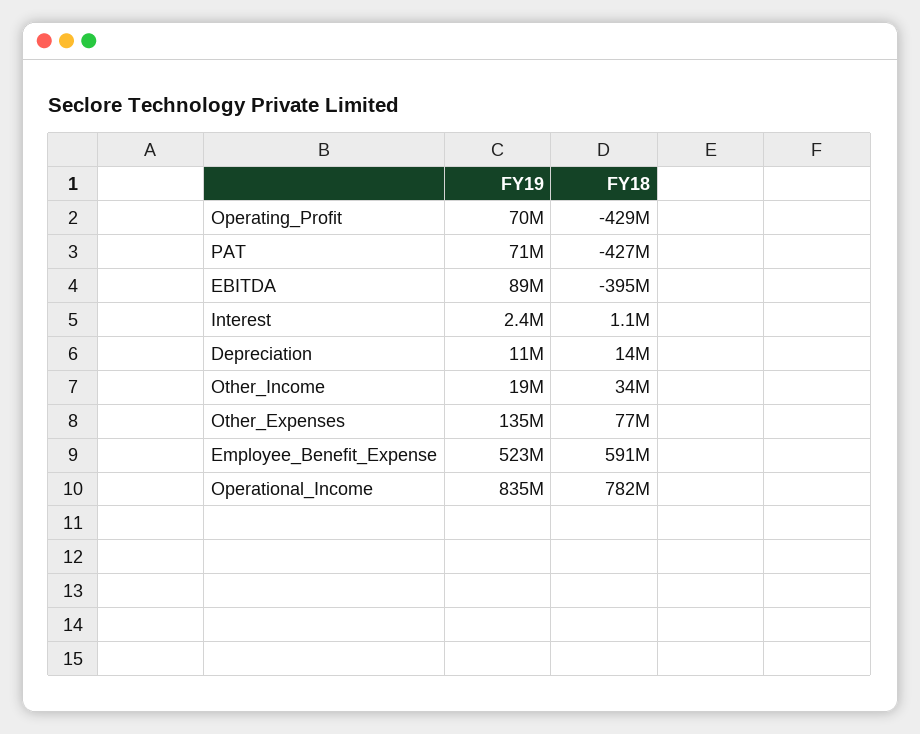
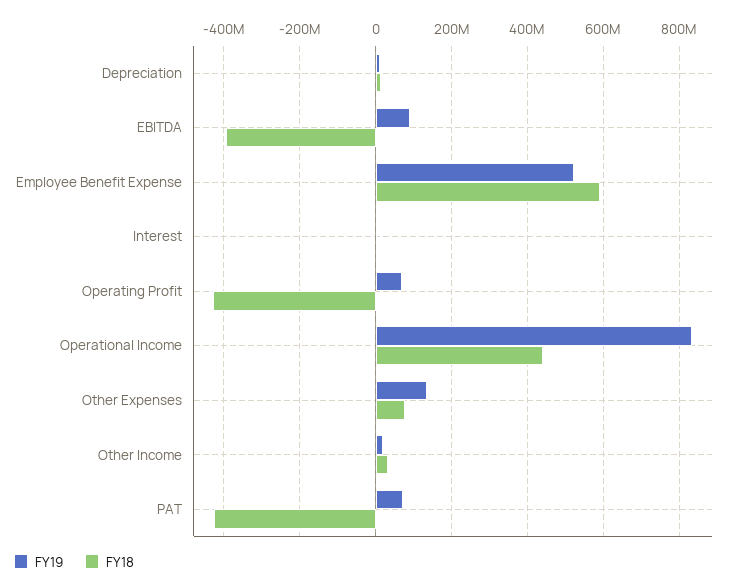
  {
    "FY19": {
      "Operating_Profit": 70000000,
      "PAT": 71000000,
      "EBITDA": 89000000,
      "Interest": 2400000,
      "Depreciation": 11000000,
      "Other_Income": 19000000,
      "Other_Expenses": 135000000,
      "Employee_Benefit_Expense": 523000000,
      "Operational_Income": 835000000
    },
    "FY18": {
      "Operating_Profit": -429000000,
      "PAT": -427000000,
      "EBITDA": -395000000,
      "Interest": 1100000,
      "Depreciation": 14000000,
      "Other_Income": 34000000,
      "Other_Expenses": 77000000,
      "Employee_Benefit_Expense": 591000000,
-     "Operational_Income": 782000000
+     "Operational_Income": 440000000
    }
  }

